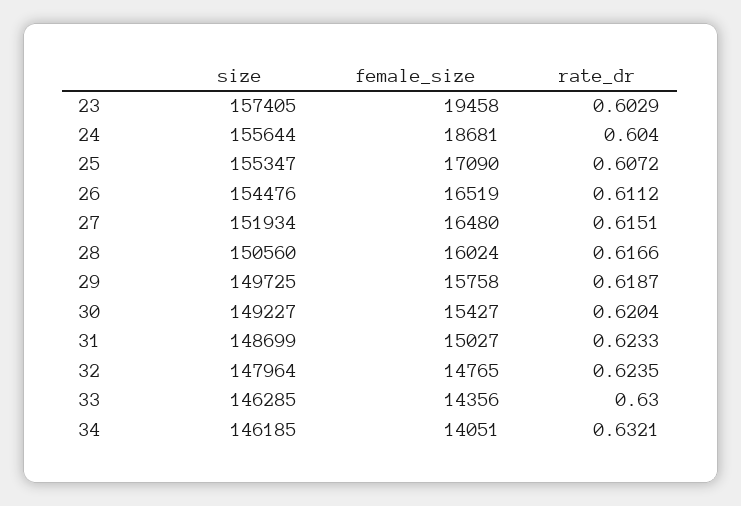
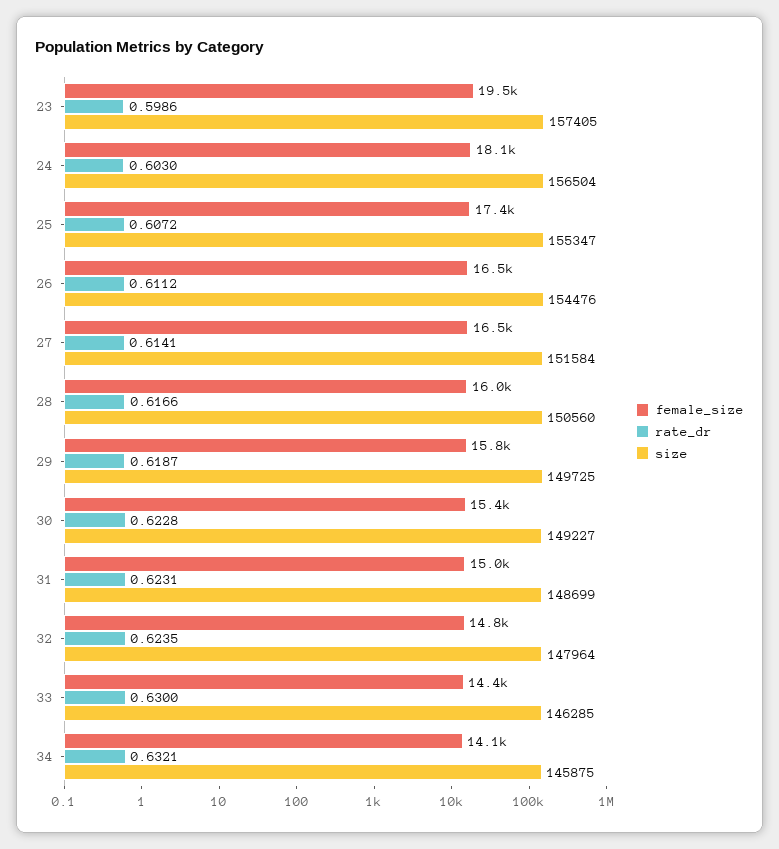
  {
    "size": {
      "23": 157405,
-     "24": 155644,
+     "24": 156504,
      "25": 155347,
      "26": 154476,
-     "27": 151934,
+     "27": 151584,
      "28": 150560,
      "29": 149725,
      "30": 149227,
      "31": 148699,
      "32": 147964,
      "33": 146285,
-     "34": 146185
+     "34": 145875
    },
    "female_size": {
      "23": 19458,
-     "24": 18681,
+     "24": 18100,
-     "25": 17090,
+     "25": 17400,
      "26": 16519,
      "27": 16480,
      "28": 16024,
      "29": 15758,
      "30": 15427,
      "31": 15027,
      "32": 14765,
      "33": 14356,
      "34": 14051
    },
    "rate_dr": {
-     "23": 0.6029,
+     "23": 0.5986,
-     "24": 0.604,
+     "24": 0.603,
      "25": 0.6072,
      "26": 0.6112,
-     "27": 0.6151,
+     "27": 0.6141,
      "28": 0.6166,
      "29": 0.6187,
-     "30": 0.6204,
+     "30": 0.6228,
-     "31": 0.6233,
+     "31": 0.6231,
      "32": 0.6235,
      "33": 0.63,
      "34": 0.6321
    }
  }

